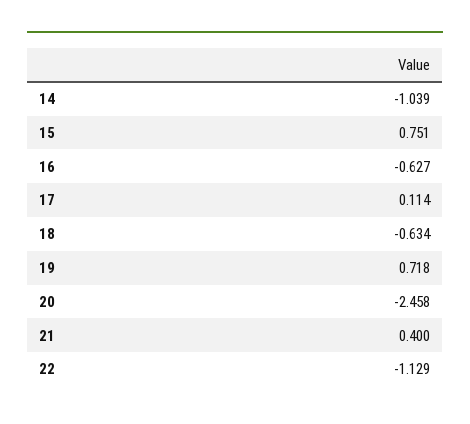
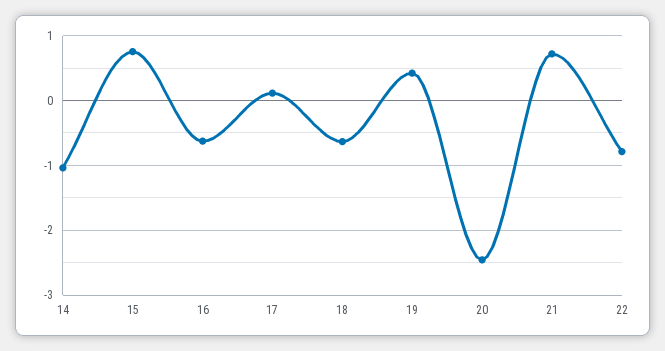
  {
    "14": -1.039,
    "15": 0.751,
    "16": -0.627,
    "17": 0.114,
    "18": -0.634,
-   "19": 0.718,
+   "19": 0.4,
    "20": -2.458,
-   "21": 0.4,
+   "21": 0.7,
-   "22": -1.129
+   "22": -0.8
  }

